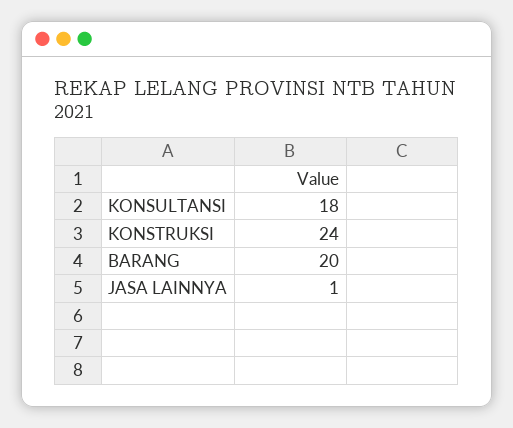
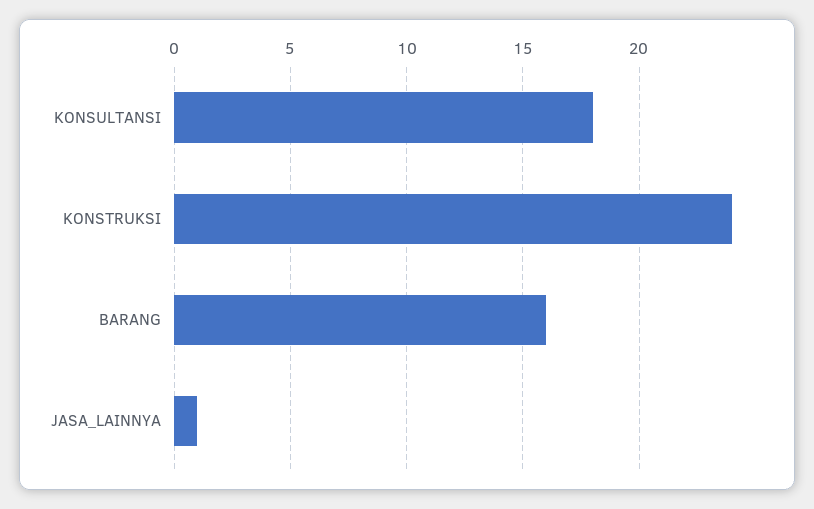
  {
    "KONSULTANSI": 18,
    "KONSTRUKSI": 24,
-   "BARANG": 20,
+   "BARANG": 16,
    "JASA LAINNYA": 1
  }

